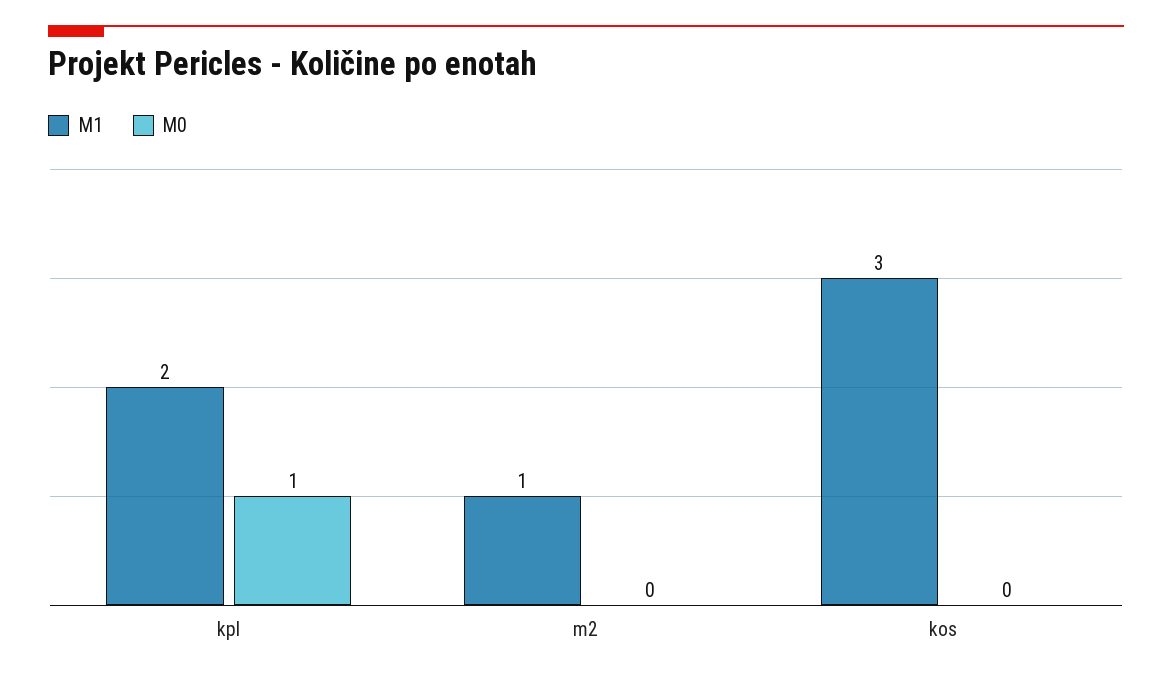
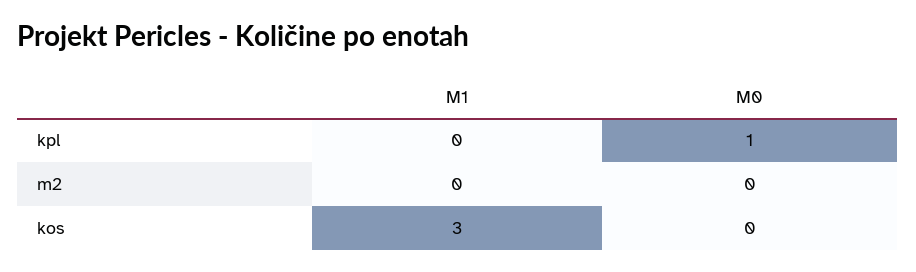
  {
    "M1": {
-     "kpl": 2,
+     "kpl": 0,
-     "m2": 1,
+     "m2": 0,
      "kos": 3
    },
    "M0": {
      "kpl": 1,
      "m2": 0,
      "kos": 0
    }
  }

